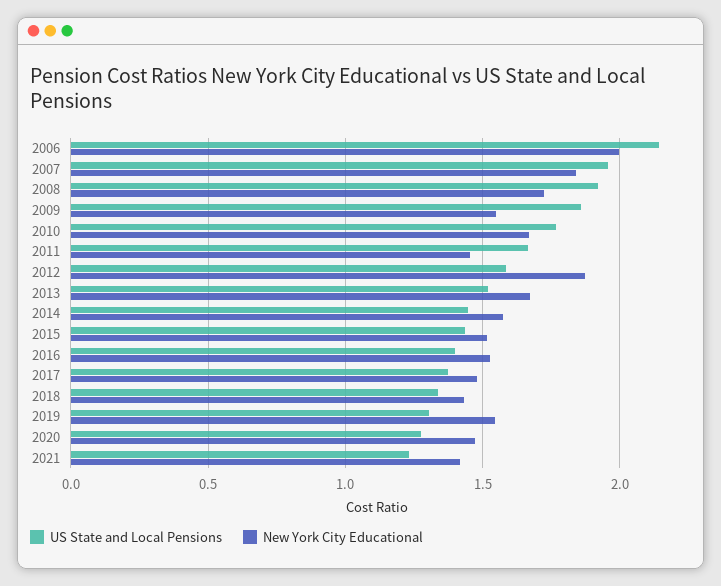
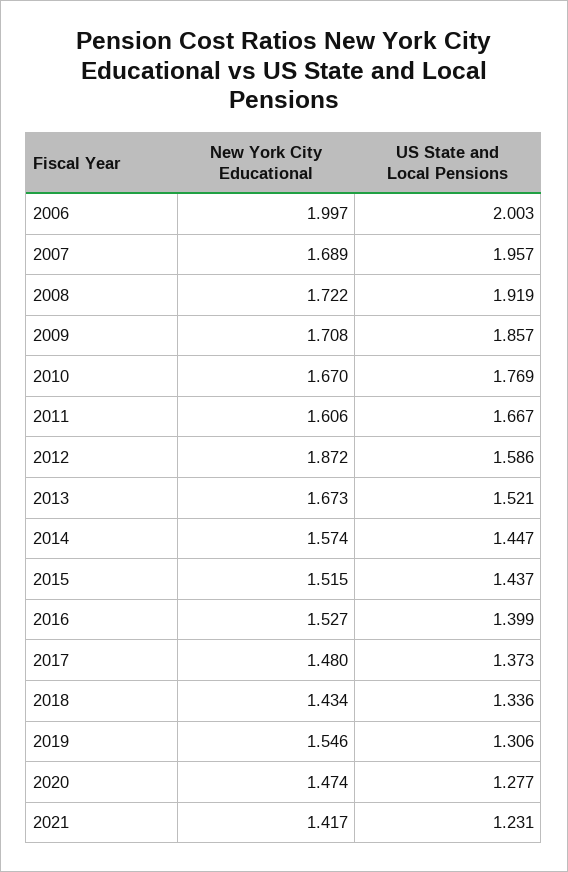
  {
    "US State and Local Pensions": {
-     "2006": 2.15,
+     "2006": 2.003,
      "2007": 1.957,
      "2008": 1.919,
      "2009": 1.857,
      "2010": 1.769,
      "2011": 1.667,
      "2012": 1.586,
      "2013": 1.521,
      "2014": 1.447,
      "2015": 1.437,
      "2016": 1.399,
      "2017": 1.373,
      "2018": 1.336,
      "2019": 1.306,
      "2020": 1.277,
      "2021": 1.231
    },
    "New York City Educational": {
      "2006": 1.997,
-     "2007": 1.85,
+     "2007": 1.689,
      "2008": 1.722,
-     "2009": 1.55,
+     "2009": 1.708,
      "2010": 1.67,
-     "2011": 1.45,
+     "2011": 1.606,
      "2012": 1.872,
      "2013": 1.673,
      "2014": 1.574,
      "2015": 1.515,
      "2016": 1.527,
      "2017": 1.48,
      "2018": 1.434,
      "2019": 1.546,
      "2020": 1.474,
      "2021": 1.417
    }
  }

